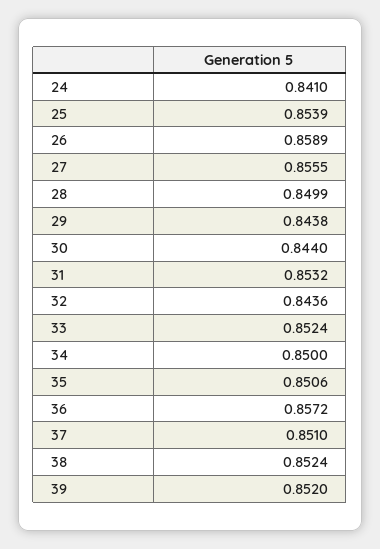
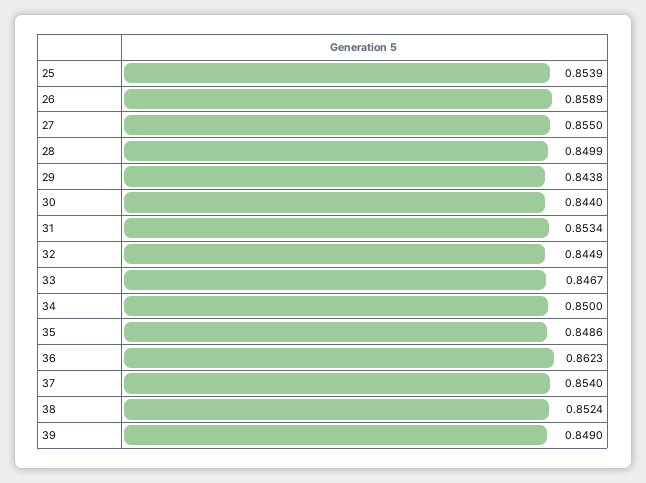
  {
-   "24": 0.841,
    "25": 0.8539,
    "26": 0.8589,
-   "27": 0.8555,
+   "27": 0.855,
    "28": 0.8499,
    "29": 0.8438,
    "30": 0.844,
-   "31": 0.8532,
+   "31": 0.8534,
-   "32": 0.8436,
+   "32": 0.8449,
-   "33": 0.8524,
+   "33": 0.8467,
    "34": 0.85,
-   "35": 0.8506,
+   "35": 0.8486,
-   "36": 0.8572,
+   "36": 0.8623,
-   "37": 0.851,
+   "37": 0.854,
    "38": 0.8524,
-   "39": 0.852
+   "39": 0.849
  }

